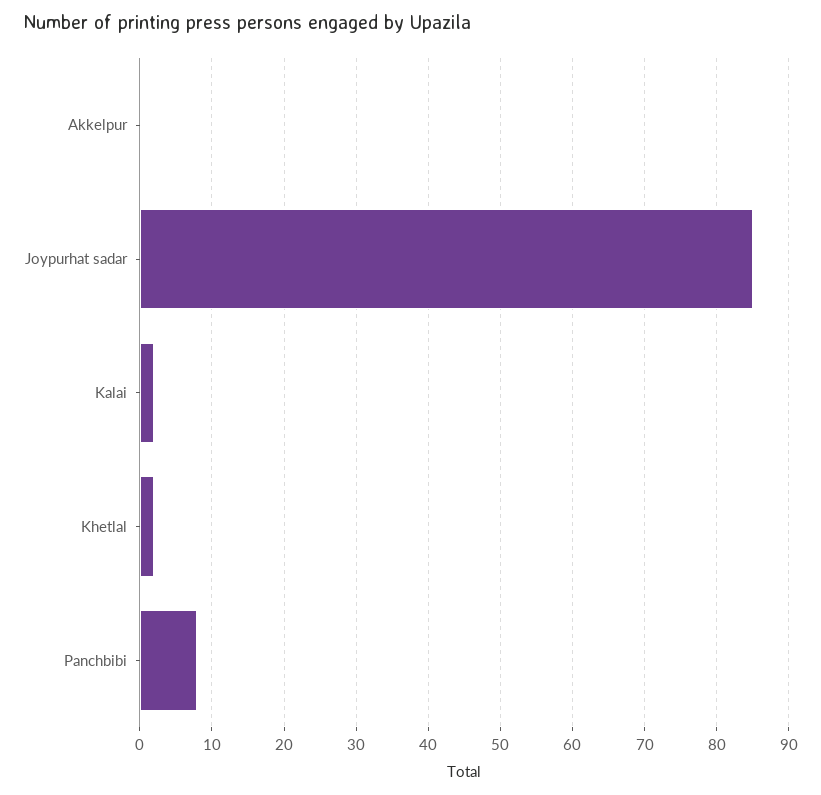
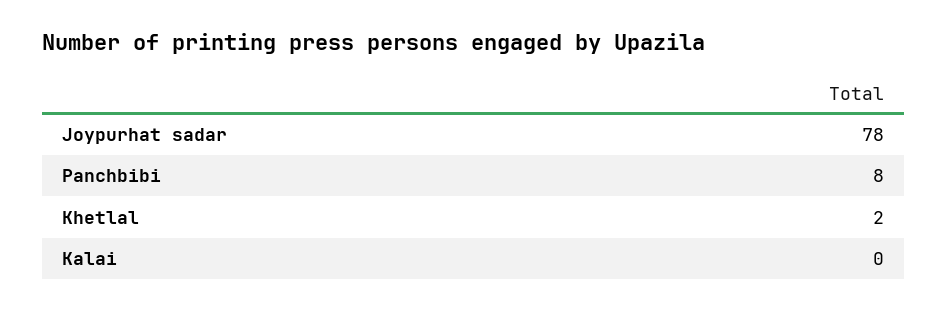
  {
-   "Akkelpur": 0,
-   "Joypurhat sadar": 85,
+   "Joypurhat sadar": 78,
-   "Kalai": 2,
+   "Kalai": 0,
    "Khetlal": 2,
    "Panchbibi": 8
  }

